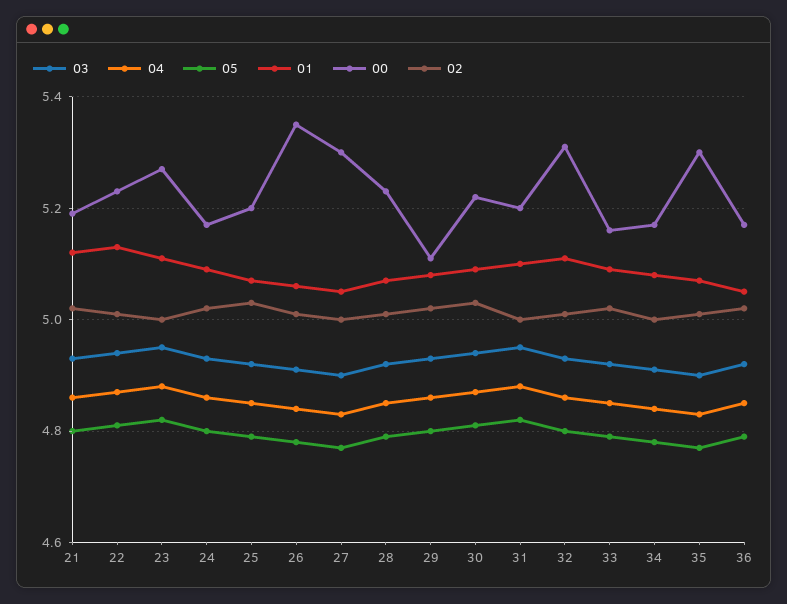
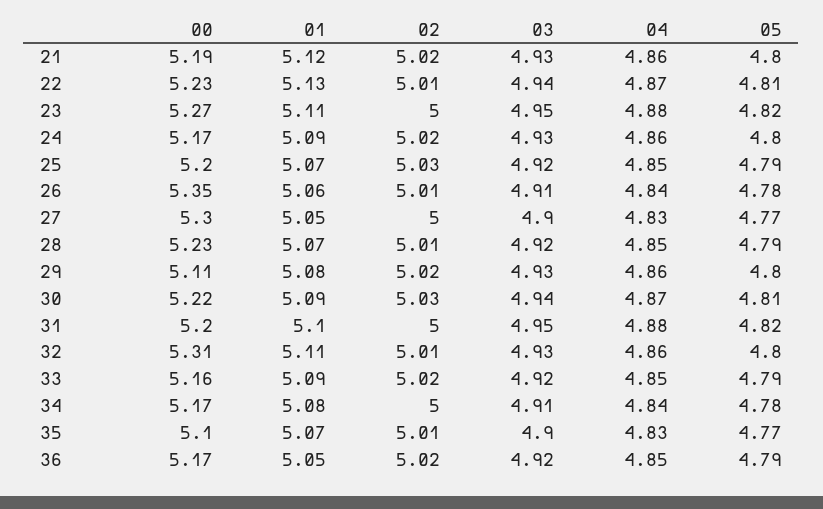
  {
    "03": {
      "21": 4.93,
      "22": 4.94,
      "23": 4.95,
      "24": 4.93,
      "25": 4.92,
      "26": 4.91,
      "27": 4.9,
      "28": 4.92,
      "29": 4.93,
      "30": 4.94,
      "31": 4.95,
      "32": 4.93,
      "33": 4.92,
      "34": 4.91,
      "35": 4.9,
      "36": 4.92
    },
    "04": {
      "21": 4.86,
      "22": 4.87,
      "23": 4.88,
      "24": 4.86,
      "25": 4.85,
      "26": 4.84,
      "27": 4.83,
      "28": 4.85,
      "29": 4.86,
      "30": 4.87,
      "31": 4.88,
      "32": 4.86,
      "33": 4.85,
      "34": 4.84,
      "35": 4.83,
      "36": 4.85
    },
    "05": {
      "21": 4.8,
      "22": 4.81,
      "23": 4.82,
      "24": 4.8,
      "25": 4.79,
      "26": 4.78,
      "27": 4.77,
      "28": 4.79,
      "29": 4.8,
      "30": 4.81,
      "31": 4.82,
      "32": 4.8,
      "33": 4.79,
      "34": 4.78,
      "35": 4.77,
      "36": 4.79
    },
    "01": {
      "21": 5.12,
      "22": 5.13,
      "23": 5.11,
      "24": 5.09,
      "25": 5.07,
      "26": 5.06,
      "27": 5.05,
      "28": 5.07,
      "29": 5.08,
      "30": 5.09,
      "31": 5.1,
      "32": 5.11,
      "33": 5.09,
      "34": 5.08,
      "35": 5.07,
      "36": 5.05
    },
    "00": {
      "21": 5.19,
      "22": 5.23,
      "23": 5.27,
      "24": 5.17,
      "25": 5.2,
      "26": 5.35,
      "27": 5.3,
      "28": 5.23,
      "29": 5.11,
      "30": 5.22,
      "31": 5.2,
      "32": 5.31,
      "33": 5.16,
      "34": 5.17,
-     "35": 5.3,
+     "35": 5.1,
      "36": 5.17
    },
    "02": {
      "21": 5.02,
      "22": 5.01,
      "23": 5,
      "24": 5.02,
      "25": 5.03,
      "26": 5.01,
      "27": 5,
      "28": 5.01,
      "29": 5.02,
      "30": 5.03,
      "31": 5,
      "32": 5.01,
      "33": 5.02,
      "34": 5,
      "35": 5.01,
      "36": 5.02
    }
  }

